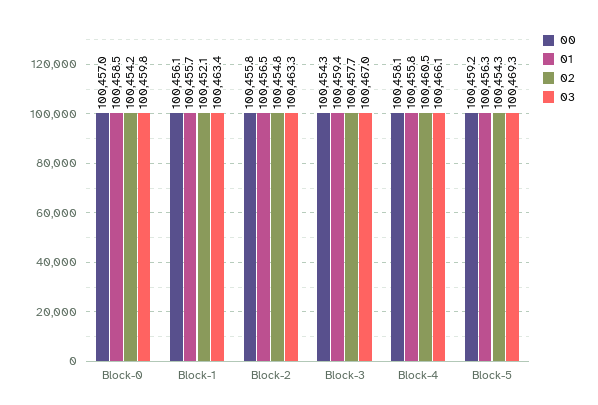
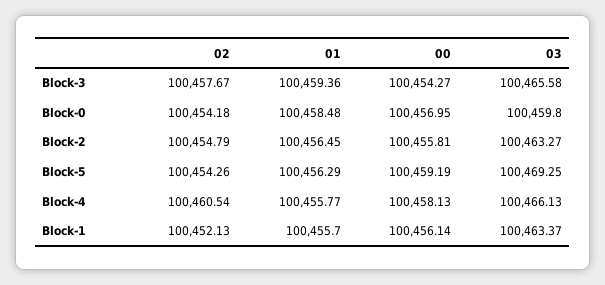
  {
    "00": {
      "Block-0": 100456.95,
      "Block-1": 100456.14,
      "Block-2": 100455.81,
      "Block-3": 100454.27,
      "Block-4": 100458.13,
      "Block-5": 100459.19
    },
    "01": {
      "Block-0": 100458.48,
      "Block-1": 100455.7,
      "Block-2": 100456.45,
      "Block-3": 100459.36,
      "Block-4": 100455.77,
      "Block-5": 100456.29
    },
    "02": {
      "Block-0": 100454.18,
      "Block-1": 100452.13,
      "Block-2": 100454.79,
      "Block-3": 100457.67,
      "Block-4": 100460.54,
      "Block-5": 100454.26
    },
    "03": {
      "Block-0": 100459.8,
      "Block-1": 100463.37,
      "Block-2": 100463.27,
-     "Block-3": 100467,
+     "Block-3": 100465.58,
      "Block-4": 100466.13,
      "Block-5": 100469.25
    }
  }

